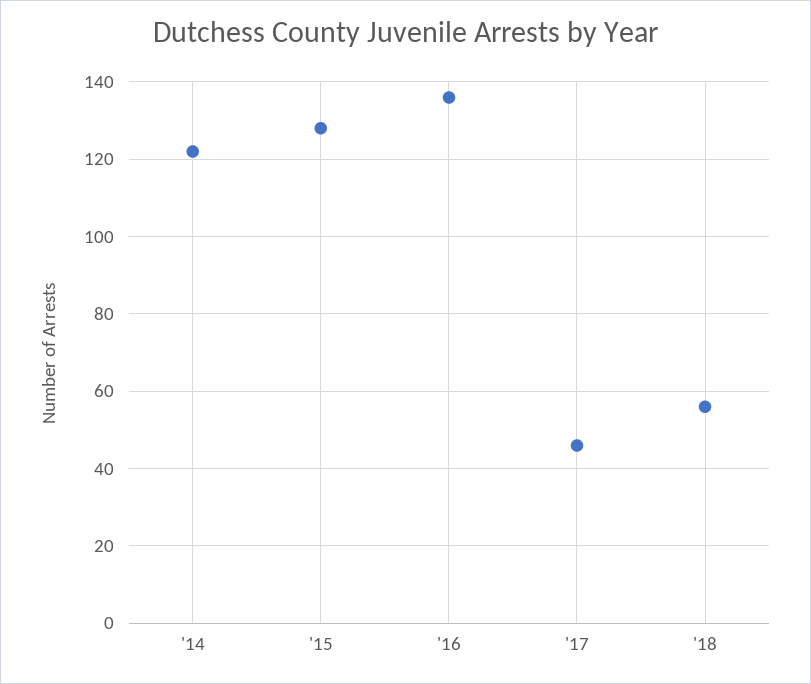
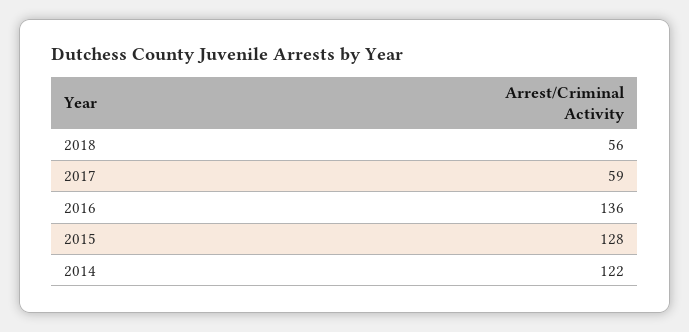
  {
    "'14": 122,
    "'15": 128,
    "'16": 136,
-   "'17": 45,
+   "'17": 59,
    "'18": 56
  }

